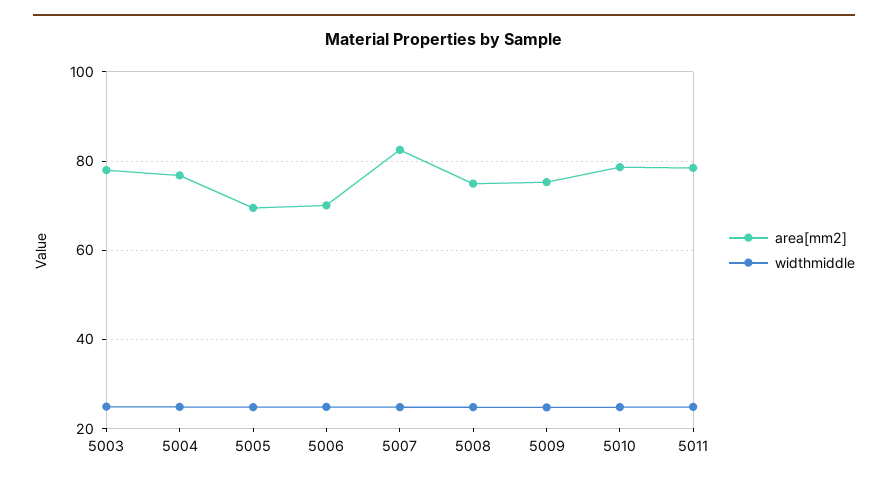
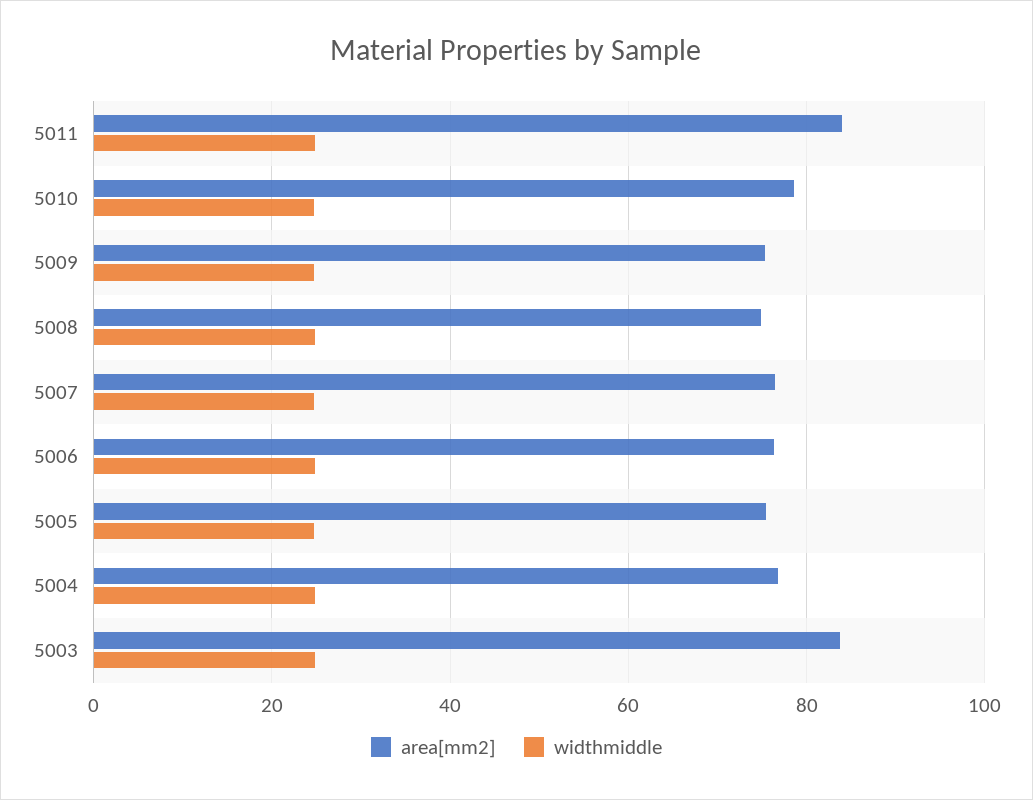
  {
    "area[mm2]": {
-     "5003": 78,
+     "5003": 84,
      "5004": 76,
-     "5005": 70,
+     "5005": 76,
-     "5006": 70,
+     "5006": 76,
-     "5007": 82,
+     "5007": 76,
      "5008": 74,
      "5009": 76,
      "5010": 78,
-     "5011": 78
+     "5011": 84
    },
    "widthmiddle": {
      "5003": 24,
      "5004": 24,
      "5005": 24,
      "5006": 24,
      "5007": 24,
      "5008": 24,
      "5009": 24,
      "5010": 24,
      "5011": 24
    }
  }

